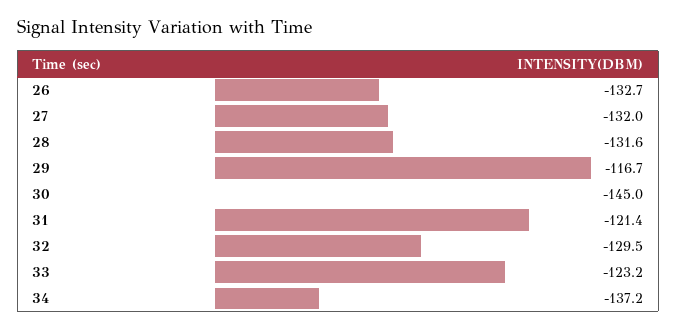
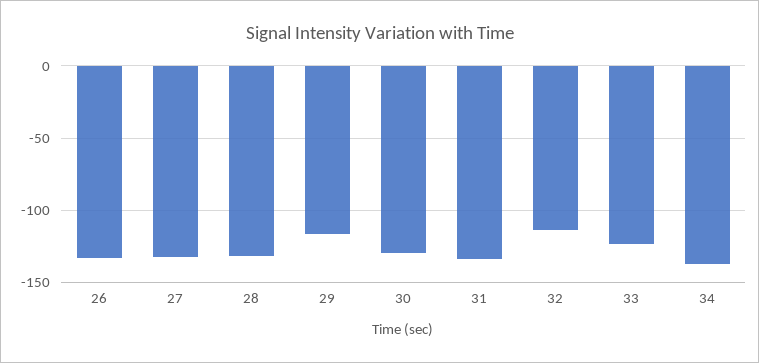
  {
    "26": -132.7,
    "27": -132,
    "28": -131.6,
    "29": -116.7,
-   "30": -145,
+   "30": -130,
-   "31": -121.4,
+   "31": -135,
-   "32": -129.5,
+   "32": -115,
    "33": -123.2,
    "34": -137.2
  }

